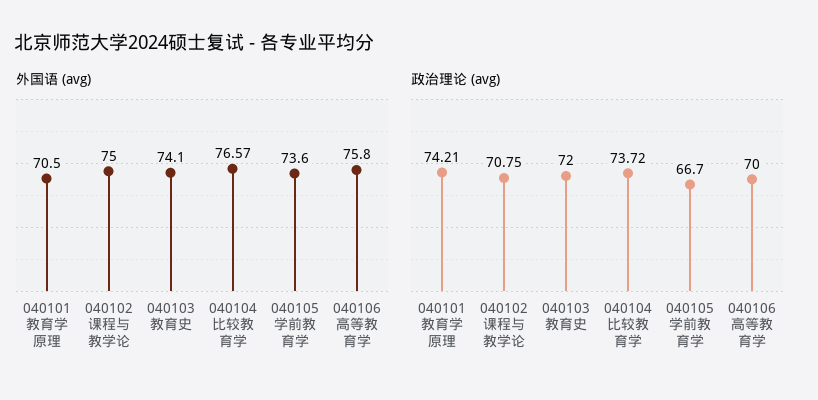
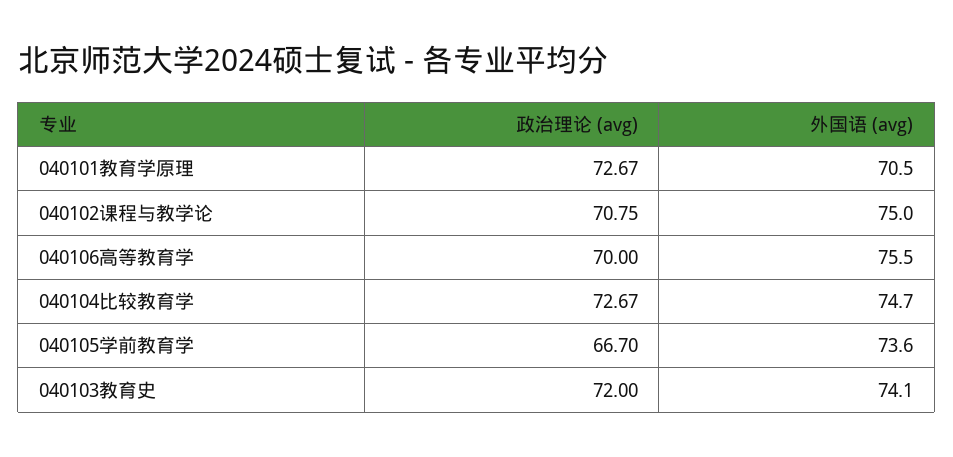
  {
    "外国语 (avg)": {
      "040101教育学原理": 70.5,
      "040102课程与教学论": 75,
      "040103教育史": 74.1,
-     "040104比较教育学": 76.57,
+     "040104比较教育学": 74.7,
      "040105学前教育学": 73.6,
-     "040106高等教育学": 75.8
+     "040106高等教育学": 75.5
    },
    "政治理论 (avg)": {
-     "040101教育学原理": 74.21,
+     "040101教育学原理": 72.67,
      "040102课程与教学论": 70.75,
      "040103教育史": 72,
-     "040104比较教育学": 73.72,
+     "040104比较教育学": 72.67,
      "040105学前教育学": 66.7,
      "040106高等教育学": 70
    }
  }

